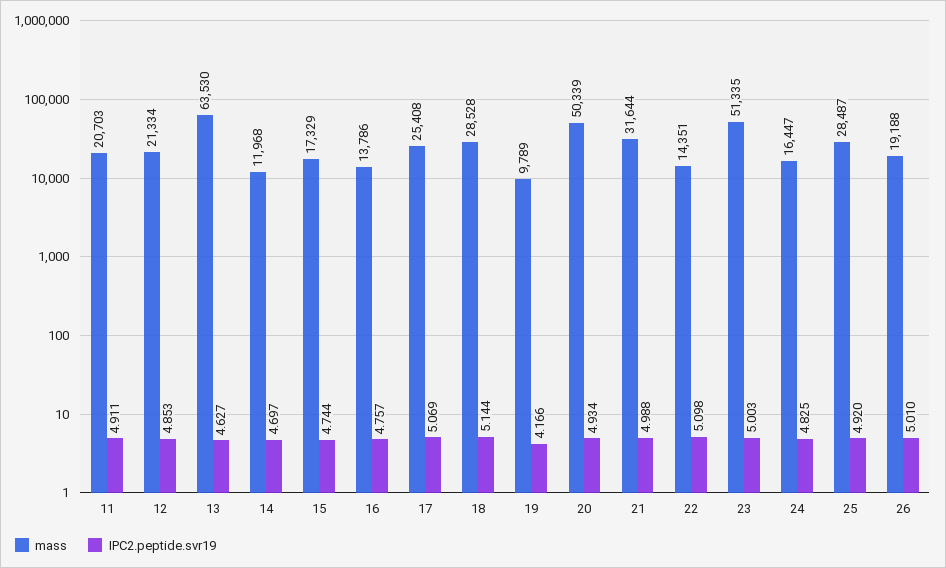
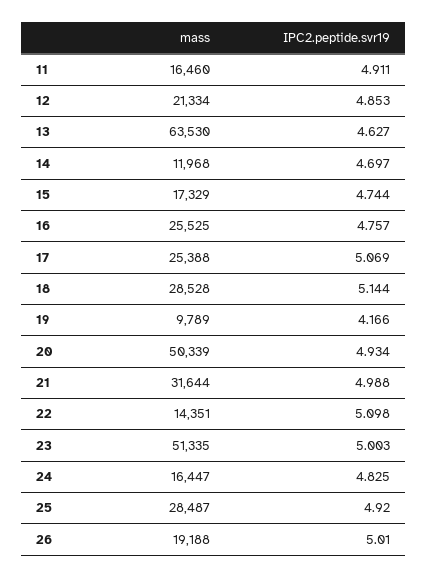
  {
    "mass": {
-     "11": 20703,
+     "11": 16460,
      "12": 21334,
      "13": 63530,
      "14": 11968,
      "15": 17329,
-     "16": 13786,
+     "16": 25525,
-     "17": 25408,
+     "17": 25388,
      "18": 28528,
      "19": 9789,
      "20": 50339,
      "21": 31644,
      "22": 14351,
      "23": 51335,
      "24": 16447,
      "25": 28487,
      "26": 19188
    },
    "IPC2.peptide.svr19": {
      "11": 4.911,
      "12": 4.853,
      "13": 4.627,
      "14": 4.697,
      "15": 4.744,
      "16": 4.757,
      "17": 5.069,
      "18": 5.144,
      "19": 4.166,
      "20": 4.934,
      "21": 4.988,
      "22": 5.098,
      "23": 5.003,
      "24": 4.825,
      "25": 4.92,
      "26": 5.01
    }
  }

